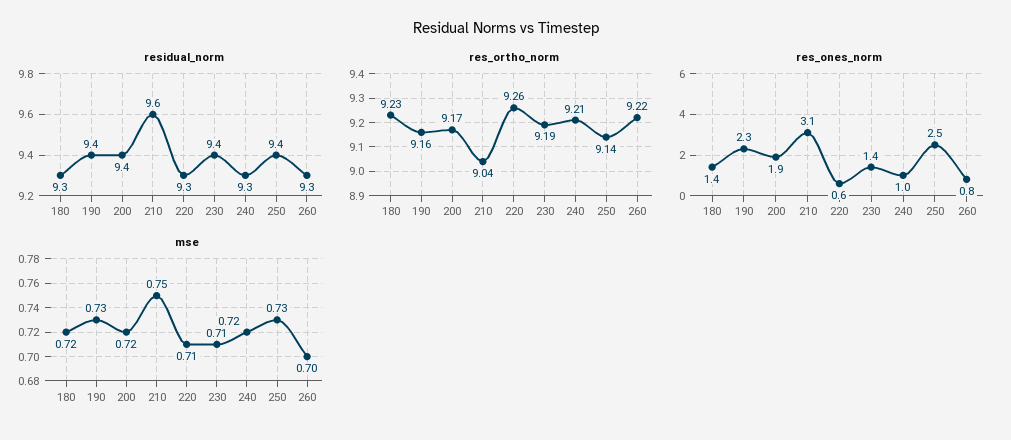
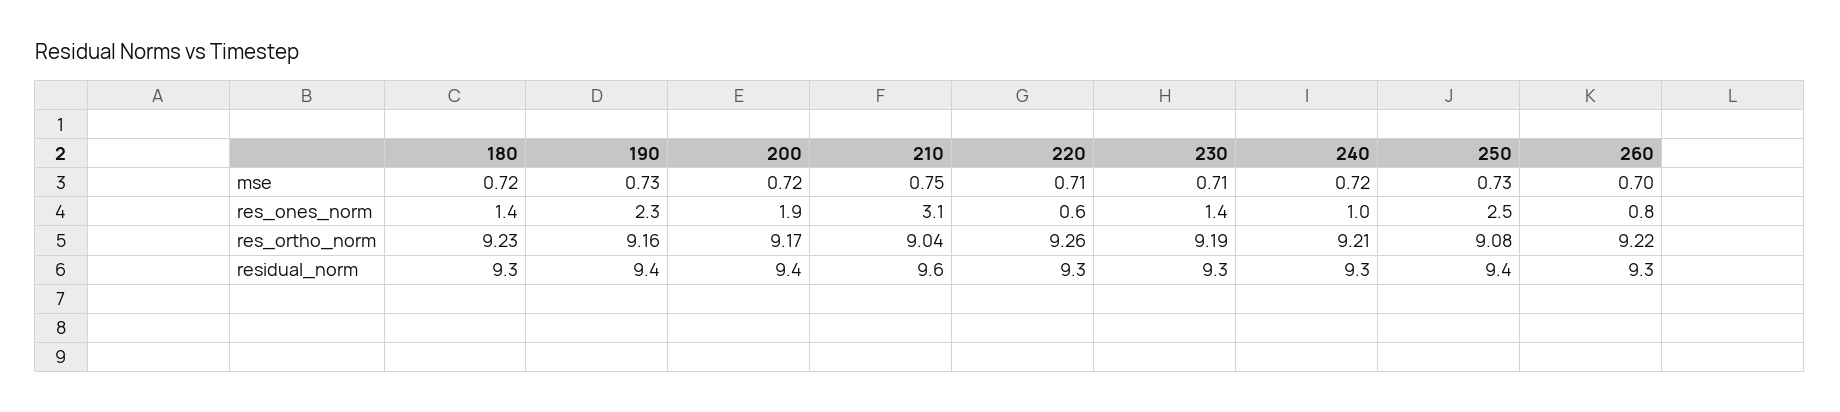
  {
    "residual_norm": {
      "180": 9.3,
      "190": 9.4,
      "200": 9.4,
      "210": 9.6,
      "220": 9.3,
-     "230": 9.4,
+     "230": 9.3,
      "240": 9.3,
      "250": 9.4,
      "260": 9.3
    },
    "res_ortho_norm": {
      "180": 9.23,
      "190": 9.16,
      "200": 9.17,
      "210": 9.04,
      "220": 9.26,
      "230": 9.19,
      "240": 9.21,
-     "250": 9.14,
+     "250": 9.08,
      "260": 9.22
    },
    "res_ones_norm": {
      "180": 1.4,
      "190": 2.3,
      "200": 1.9,
      "210": 3.1,
      "220": 0.6,
      "230": 1.4,
      "240": 1,
      "250": 2.5,
      "260": 0.8
    },
    "mse": {
      "180": 0.72,
      "190": 0.73,
      "200": 0.72,
      "210": 0.75,
      "220": 0.71,
      "230": 0.71,
      "240": 0.72,
      "250": 0.73,
      "260": 0.7
    }
  }

